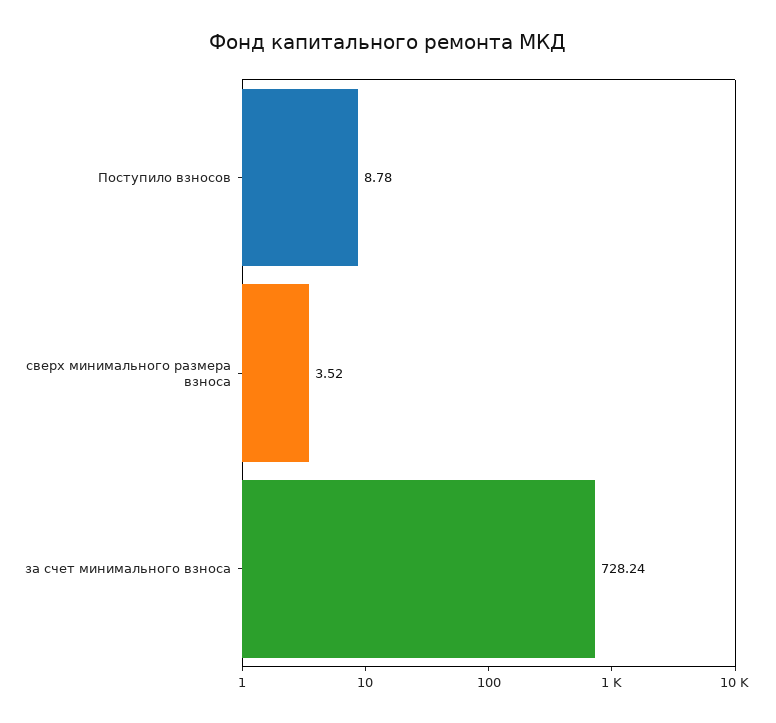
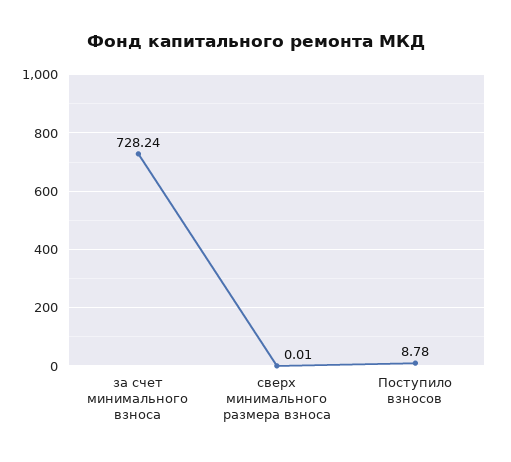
  {
    "Поступило взносов": 8.78,
-   "сверх минимального размера взноса": 3.52,
+   "сверх минимального размера взноса": 0.01,
    "за счет минимального взноса": 728.24
  }

